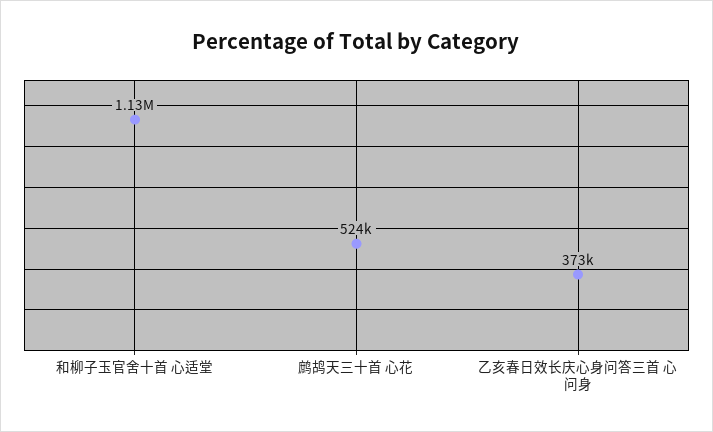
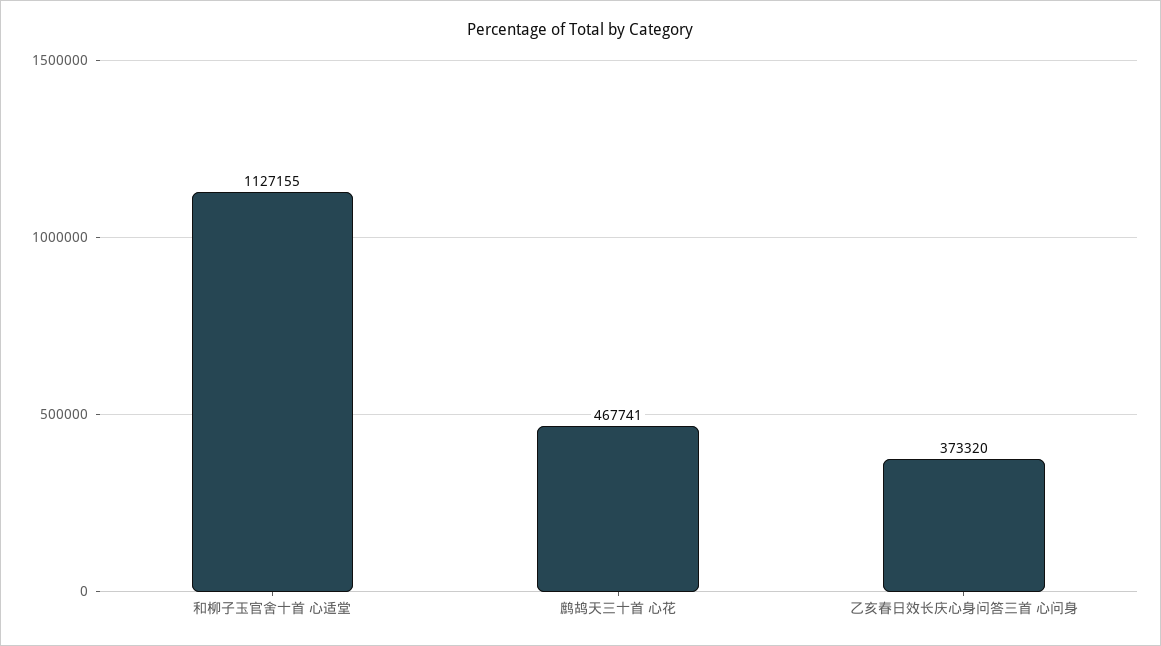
  {
    "和柳子玉官舍十首 心适堂": 1127155,
-   "鹧鸪天三十首 心花": 524000,
+   "鹧鸪天三十首 心花": 467741,
    "乙亥春日效长庆心身问答三首 心问身": 373320
  }

